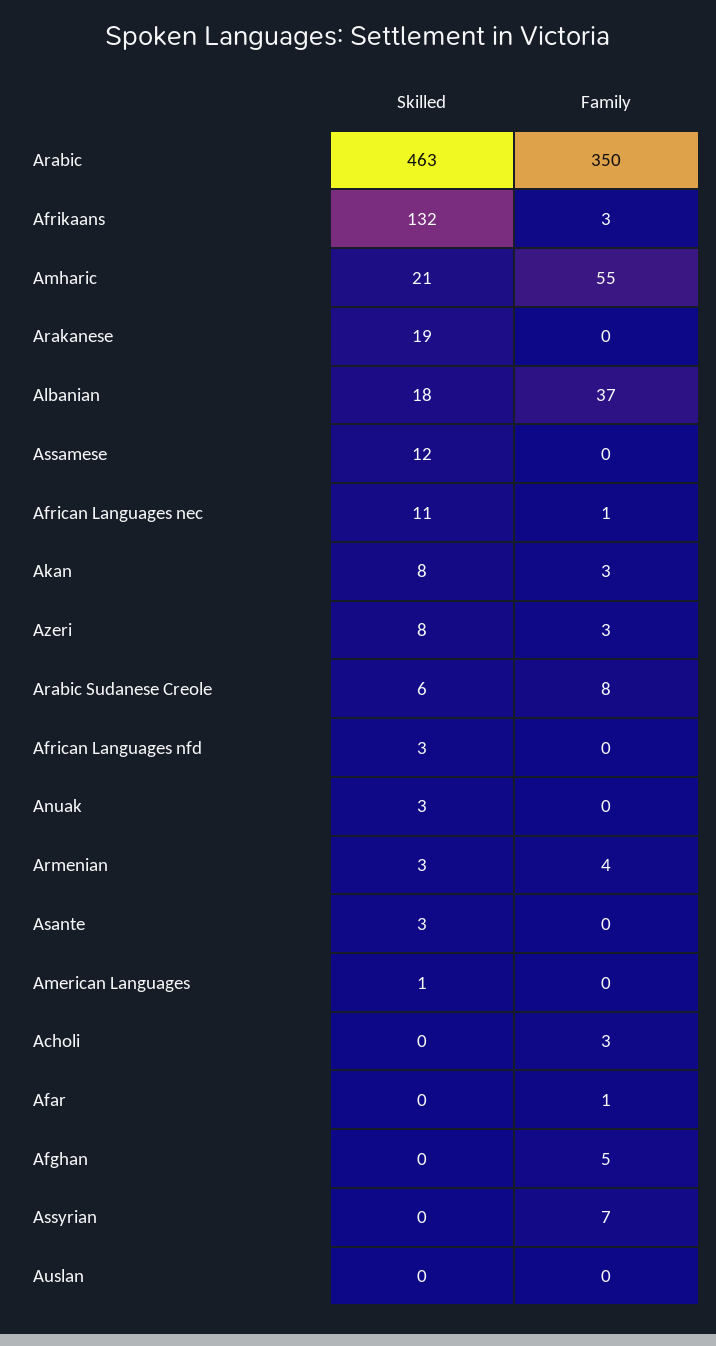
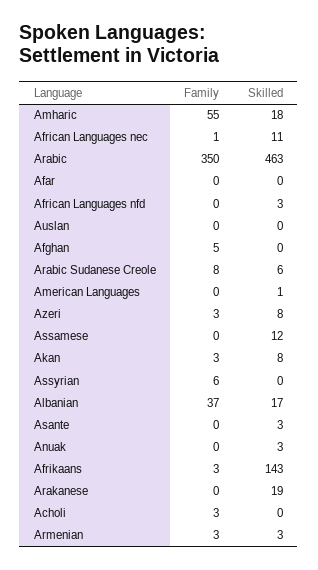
  {
    "Skilled": {
      "Arabic": 463,
-     "Afrikaans": 132,
+     "Afrikaans": 143,
-     "Amharic": 21,
+     "Amharic": 18,
      "Arakanese": 19,
-     "Albanian": 18,
+     "Albanian": 17,
      "Assamese": 12,
      "African Languages nec": 11,
      "Akan": 8,
      "Azeri": 8,
      "Arabic Sudanese Creole": 6,
      "African Languages nfd": 3,
      "Anuak": 3,
      "Armenian": 3,
      "Asante": 3,
      "American Languages": 1,
      "Acholi": 0,
      "Afar": 0,
      "Afghan": 0,
      "Assyrian": 0,
      "Auslan": 0
    },
    "Family": {
      "Arabic": 350,
      "Afrikaans": 3,
      "Amharic": 55,
      "Arakanese": 0,
      "Albanian": 37,
      "Assamese": 0,
      "African Languages nec": 1,
      "Akan": 3,
      "Azeri": 3,
      "Arabic Sudanese Creole": 8,
      "African Languages nfd": 0,
      "Anuak": 0,
-     "Armenian": 4,
+     "Armenian": 3,
      "Asante": 0,
      "American Languages": 0,
      "Acholi": 3,
-     "Afar": 1,
+     "Afar": 0,
      "Afghan": 5,
-     "Assyrian": 7,
+     "Assyrian": 6,
      "Auslan": 0
    }
  }

